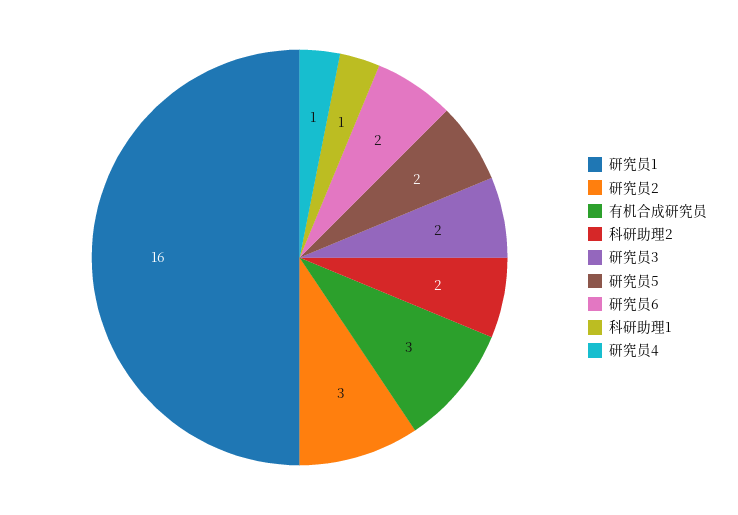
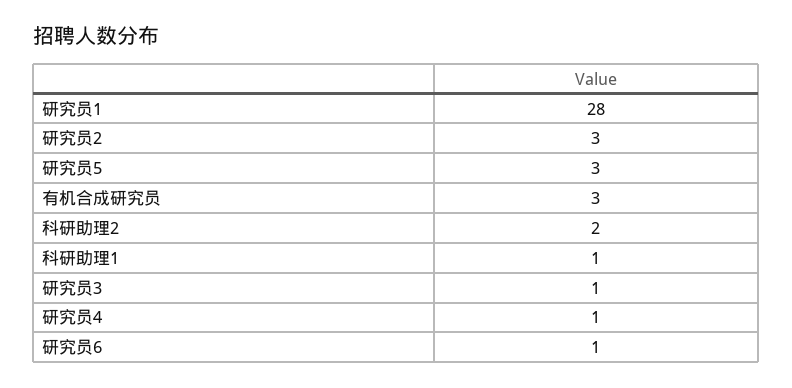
  {
-   "研究员1": 16,
+   "研究员1": 28,
    "研究员2": 3,
    "有机合成研究员": 3,
    "科研助理2": 2,
-   "研究员3": 2,
+   "研究员3": 1,
-   "研究员5": 2,
+   "研究员5": 3,
-   "研究员6": 2,
+   "研究员6": 1,
    "科研助理1": 1,
    "研究员4": 1
  }

